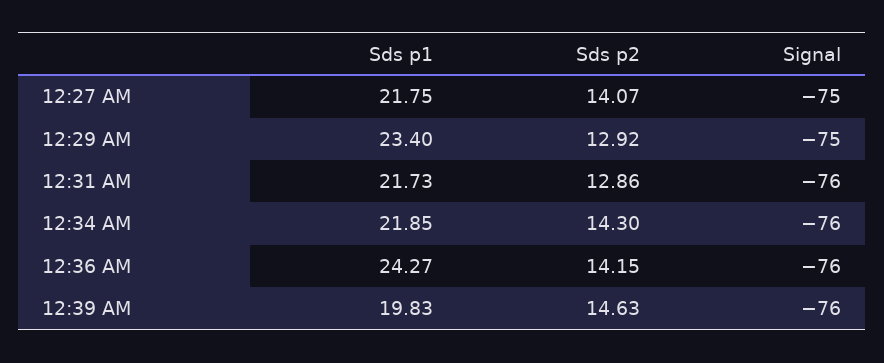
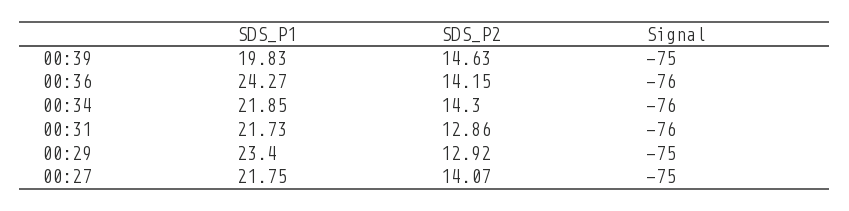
  {
    "Sds p1": {
      "12:27 AM": 21.75,
      "12:29 AM": 23.4,
      "12:31 AM": 21.73,
      "12:34 AM": 21.85,
      "12:36 AM": 24.27,
      "12:39 AM": 19.83
    },
    "Sds p2": {
      "12:27 AM": 14.07,
      "12:29 AM": 12.92,
      "12:31 AM": 12.86,
      "12:34 AM": 14.3,
      "12:36 AM": 14.15,
      "12:39 AM": 14.63
    },
    "Signal": {
      "12:27 AM": -75,
      "12:29 AM": -75,
      "12:31 AM": -76,
      "12:34 AM": -76,
      "12:36 AM": -76,
-     "12:39 AM": -76
+     "12:39 AM": -75
    }
  }

